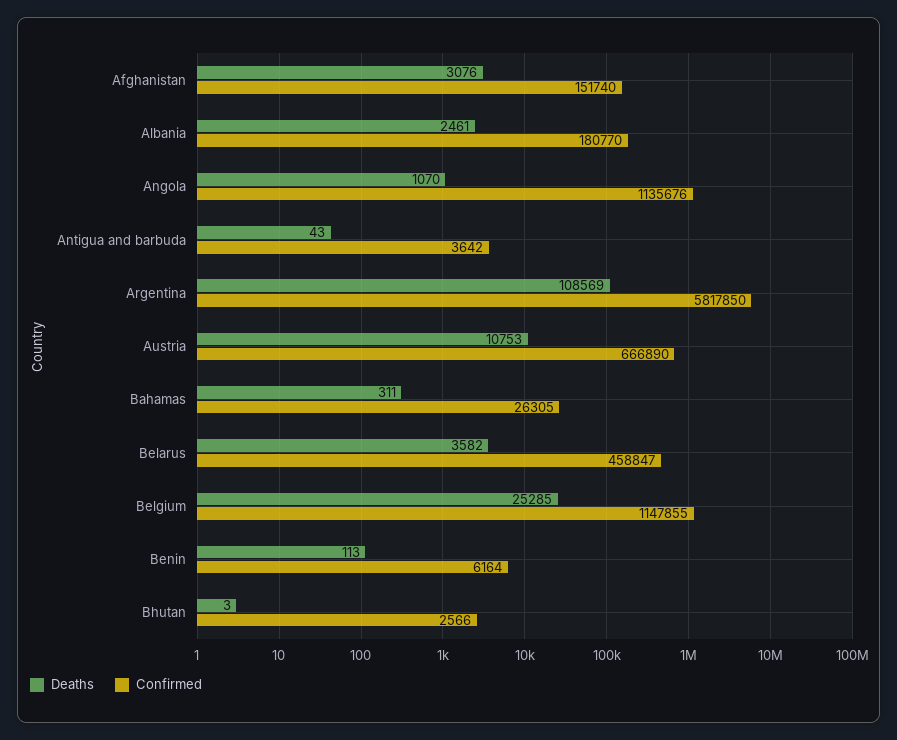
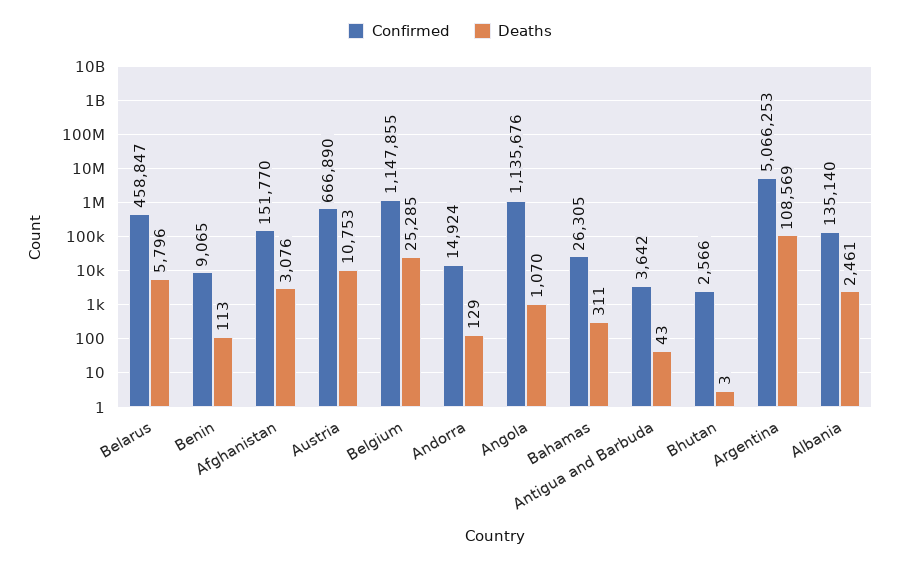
  {
    "Deaths": {
      "Afghanistan": 3076,
      "Albania": 2461,
      "Angola": 1070,
      "Antigua and barbuda": 43,
      "Argentina": 108569,
      "Austria": 10753,
      "Bahamas": 311,
-     "Belarus": 3582,
+     "Belarus": 5796,
      "Belgium": 25285,
      "Benin": 113,
-     "Bhutan": 3
+     "Bhutan": 3,
+     "Andorra": 129
    },
    "Confirmed": {
-     "Afghanistan": 151740,
+     "Afghanistan": 151770,
-     "Albania": 180770,
+     "Albania": 135140,
      "Angola": 1135676,
      "Antigua and barbuda": 3642,
-     "Argentina": 5817850,
+     "Argentina": 5066253,
      "Austria": 666890,
      "Bahamas": 26305,
      "Belarus": 458847,
      "Belgium": 1147855,
-     "Benin": 6164,
+     "Benin": 9065,
-     "Bhutan": 2566
+     "Bhutan": 2566,
+     "Andorra": 14924
    }
  }

